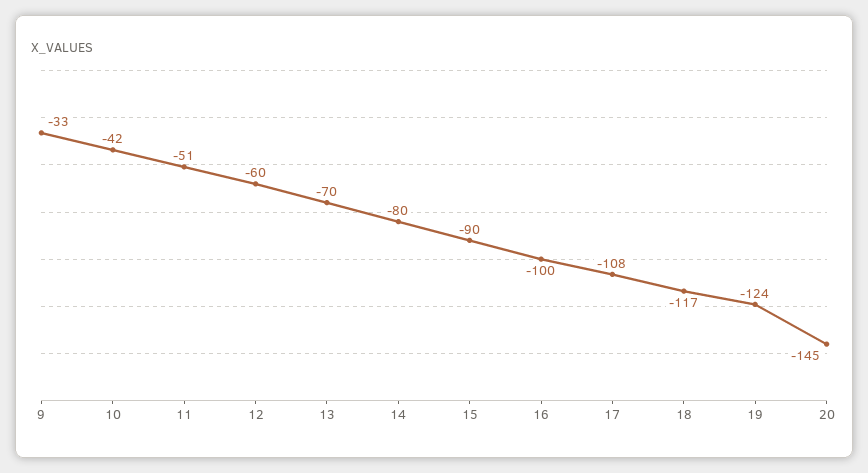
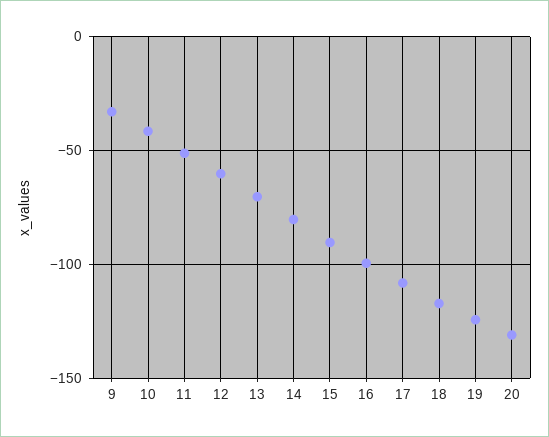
  {
    "9": -33,
    "10": -42,
    "11": -51,
    "12": -60,
    "13": -70,
    "14": -80,
    "15": -90,
    "16": -100,
    "17": -108,
    "18": -117,
    "19": -124,
-   "20": -145
+   "20": -130
  }

